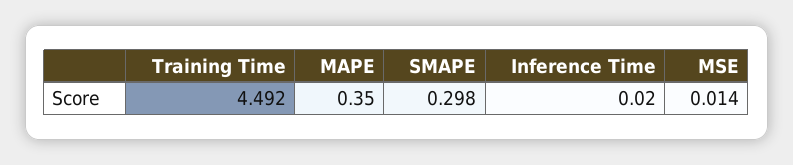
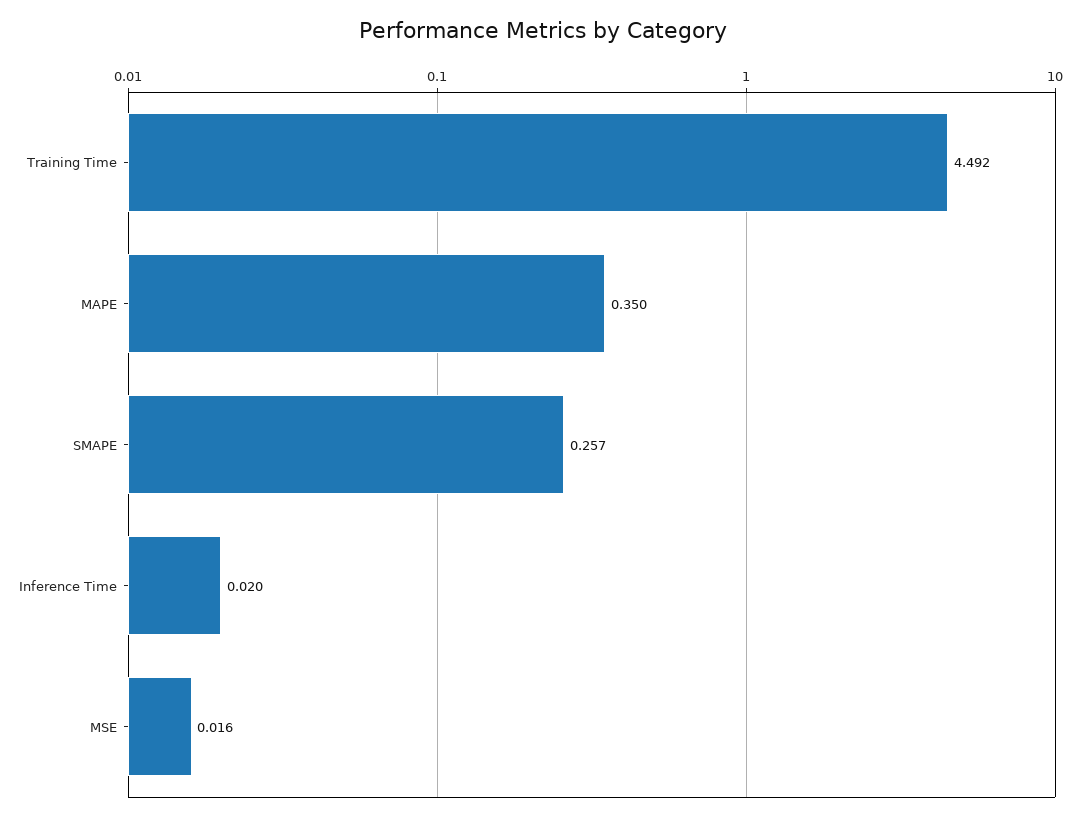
  {
    "Training Time": 4.492,
    "MAPE": 0.35,
-   "SMAPE": 0.298,
+   "SMAPE": 0.257,
    "Inference Time": 0.02,
-   "MSE": 0.014
+   "MSE": 0.016
  }

